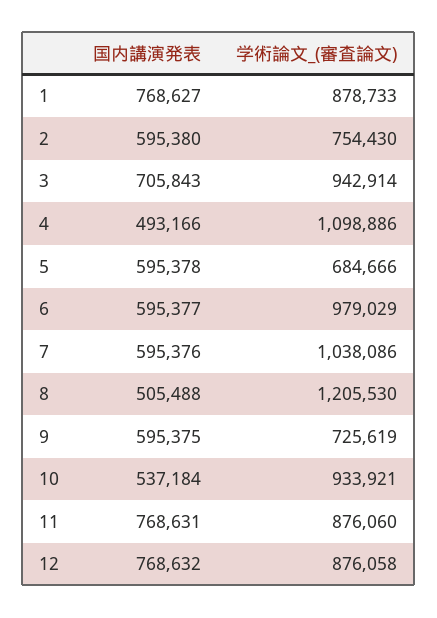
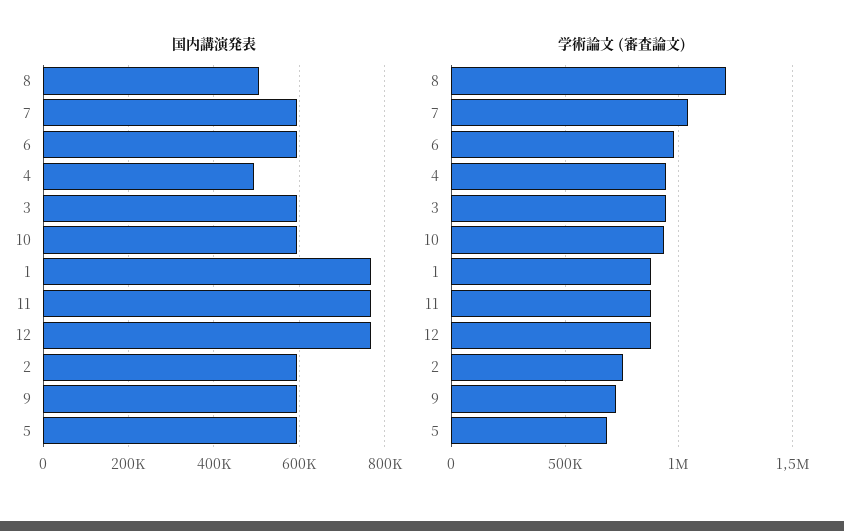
  {
    "国内講演発表": {
      "1": 768627,
      "2": 595380,
-     "3": 705843,
+     "3": 600000,
      "4": 493166,
      "5": 595378,
      "6": 595377,
      "7": 595376,
      "8": 505488,
      "9": 595375,
-     "10": 537184,
+     "10": 600000,
      "11": 768631,
      "12": 768632
    },
    "学術論文_(審査論文)": {
      "1": 878733,
      "2": 754430,
      "3": 942914,
-     "4": 1098886,
+     "4": 950000,
      "5": 684666,
      "6": 979029,
      "7": 1038086,
      "8": 1205530,
      "9": 725619,
      "10": 933921,
      "11": 876060,
      "12": 876058
    }
  }

